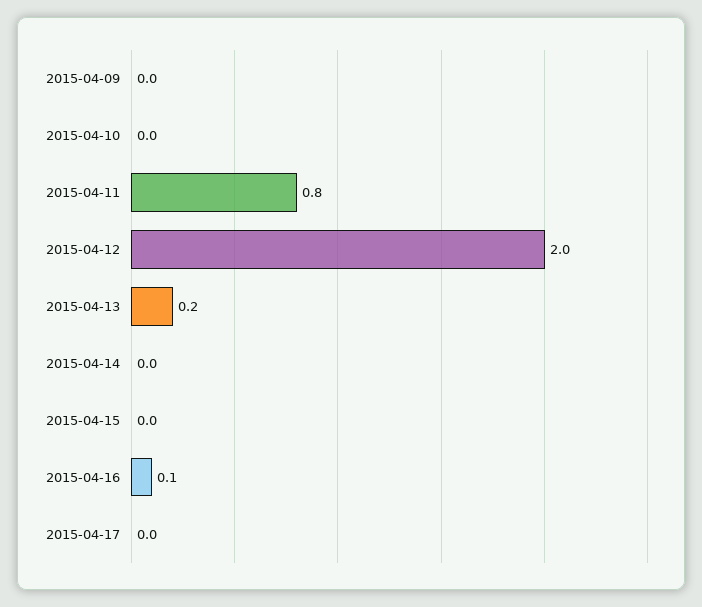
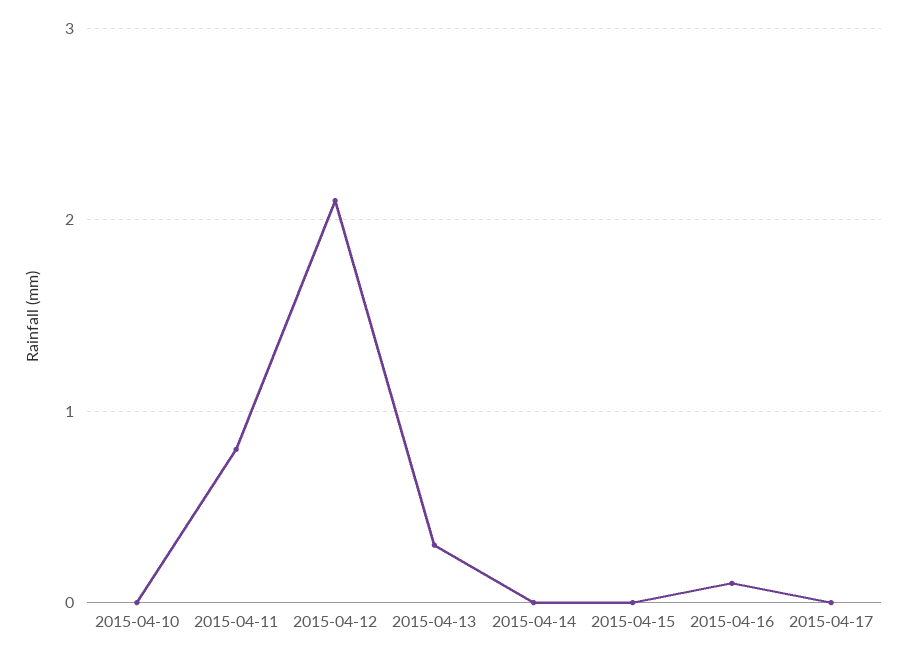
  {
-   "2015-04-09": 0,
    "2015-04-10": 0,
    "2015-04-11": 0.8,
-   "2015-04-12": 2,
+   "2015-04-12": 2.1,
-   "2015-04-13": 0.2,
+   "2015-04-13": 0.3,
    "2015-04-14": 0,
    "2015-04-15": 0,
    "2015-04-16": 0.1,
    "2015-04-17": 0
  }

